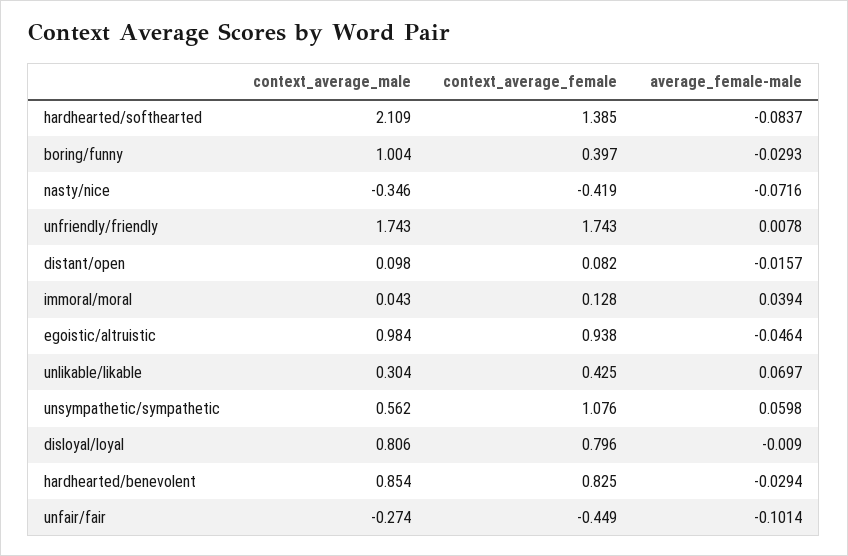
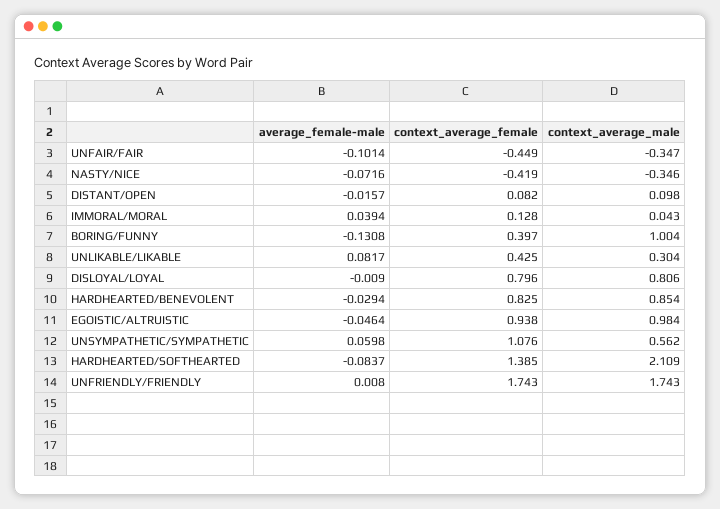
  {
    "context_average_male": {
      "hardhearted/softhearted": 2.109,
      "boring/funny": 1.004,
      "nasty/nice": -0.346,
      "unfriendly/friendly": 1.743,
      "distant/open": 0.098,
      "immoral/moral": 0.043,
      "egoistic/altruistic": 0.984,
      "unlikable/likable": 0.304,
      "unsympathetic/sympathetic": 0.562,
      "disloyal/loyal": 0.806,
      "hardhearted/benevolent": 0.854,
-     "unfair/fair": -0.274
+     "unfair/fair": -0.347
    },
    "context_average_female": {
      "hardhearted/softhearted": 1.385,
      "boring/funny": 0.397,
      "nasty/nice": -0.419,
      "unfriendly/friendly": 1.743,
      "distant/open": 0.082,
      "immoral/moral": 0.128,
      "egoistic/altruistic": 0.938,
      "unlikable/likable": 0.425,
      "unsympathetic/sympathetic": 1.076,
      "disloyal/loyal": 0.796,
      "hardhearted/benevolent": 0.825,
      "unfair/fair": -0.449
    },
    "average_female-male": {
      "hardhearted/softhearted": -0.0837,
-     "boring/funny": -0.0293,
+     "boring/funny": -0.1308,
      "nasty/nice": -0.0716,
-     "unfriendly/friendly": 0.0078,
+     "unfriendly/friendly": 0.008,
      "distant/open": -0.0157,
      "immoral/moral": 0.0394,
      "egoistic/altruistic": -0.0464,
-     "unlikable/likable": 0.0697,
+     "unlikable/likable": 0.0817,
      "unsympathetic/sympathetic": 0.0598,
      "disloyal/loyal": -0.009,
      "hardhearted/benevolent": -0.0294,
      "unfair/fair": -0.1014
    }
  }

